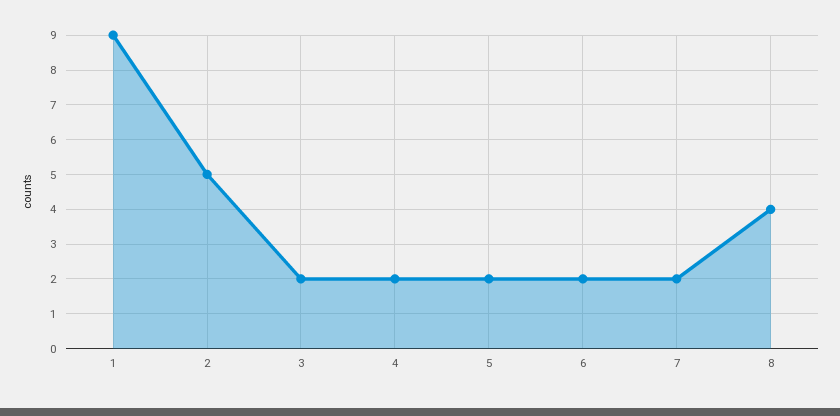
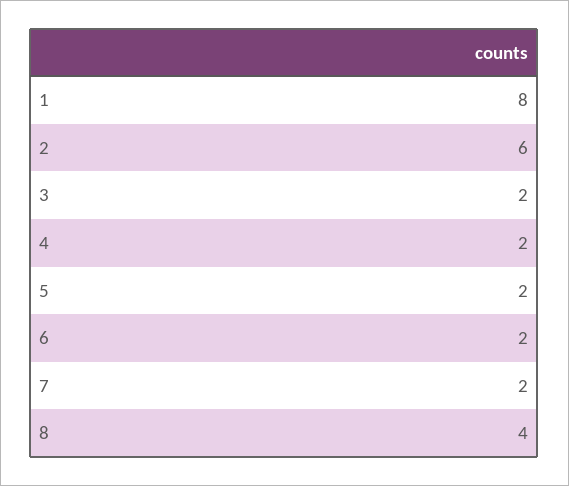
  {
-   "1": 9,
+   "1": 8,
-   "2": 5,
+   "2": 6,
    "3": 2,
    "4": 2,
    "5": 2,
    "6": 2,
    "7": 2,
    "8": 4
  }

